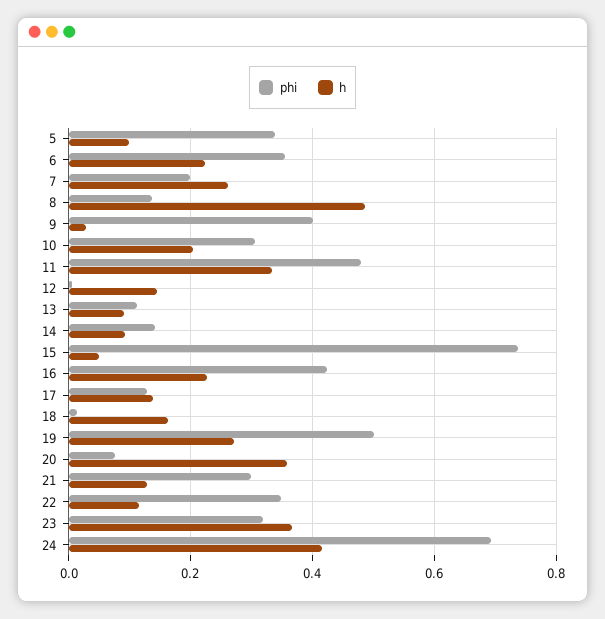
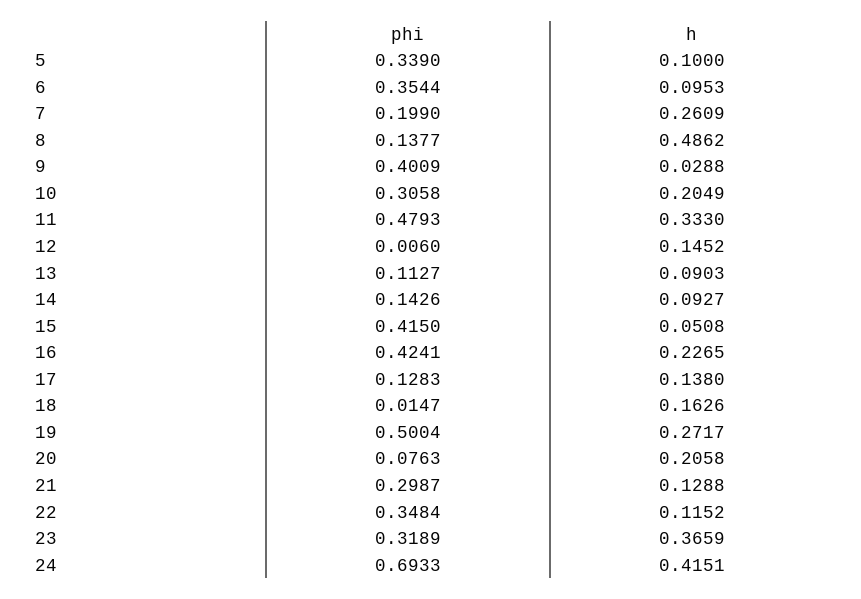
  {
    "phi": {
      "5": 0.339,
      "6": 0.3544,
      "7": 0.199,
      "8": 0.1377,
      "9": 0.4009,
      "10": 0.3058,
      "11": 0.4793,
      "12": 0.006,
      "13": 0.1127,
      "14": 0.1426,
-     "15": 0.74,
+     "15": 0.415,
      "16": 0.4241,
      "17": 0.1283,
      "18": 0.0147,
      "19": 0.5004,
      "20": 0.0763,
      "21": 0.2987,
      "22": 0.3484,
      "23": 0.3189,
      "24": 0.6933
    },
    "h": {
      "5": 0.1,
-     "6": 0.22,
+     "6": 0.0953,
      "7": 0.2609,
      "8": 0.4862,
      "9": 0.0288,
      "10": 0.2049,
      "11": 0.333,
      "12": 0.1452,
      "13": 0.0903,
      "14": 0.0927,
      "15": 0.0508,
      "16": 0.2265,
      "17": 0.138,
      "18": 0.1626,
      "19": 0.2717,
-     "20": 0.36,
+     "20": 0.2058,
      "21": 0.1288,
      "22": 0.1152,
      "23": 0.3659,
      "24": 0.4151
    }
  }

